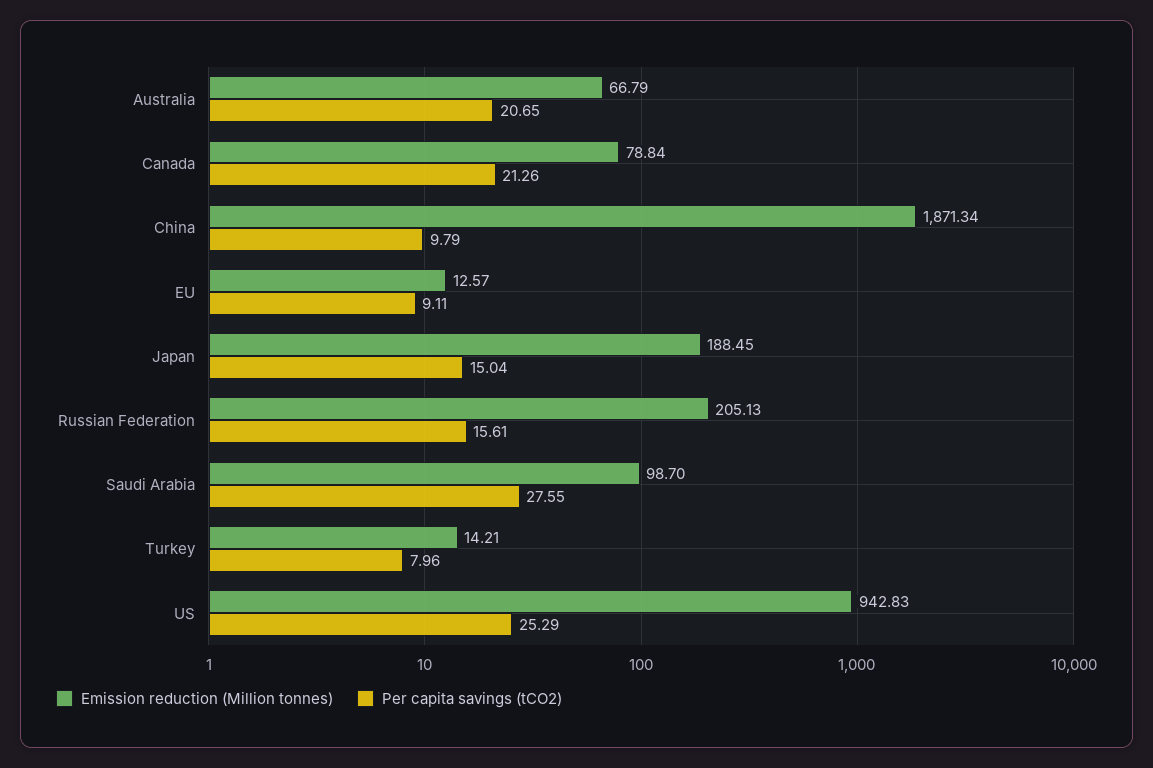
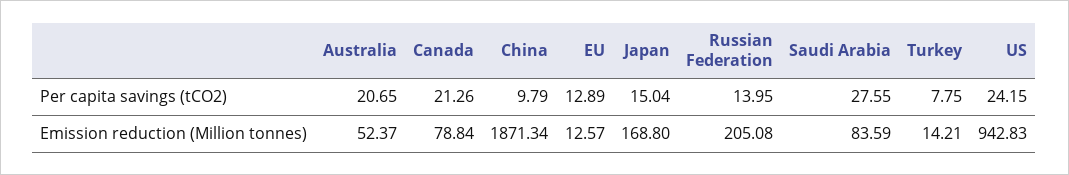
  {
    "Emission reduction (Million tonnes)": {
-     "Australia": 66.79,
+     "Australia": 52.37,
      "Canada": 78.84,
      "China": 1871.34,
      "EU": 12.57,
-     "Japan": 188.45,
+     "Japan": 168.8,
-     "Russian Federation": 205.13,
+     "Russian Federation": 205.08,
-     "Saudi Arabia": 98.7,
+     "Saudi Arabia": 83.59,
      "Turkey": 14.21,
      "US": 942.83
    },
    "Per capita savings (tCO2)": {
      "Australia": 20.65,
      "Canada": 21.26,
      "China": 9.79,
-     "EU": 9.11,
+     "EU": 12.89,
      "Japan": 15.04,
-     "Russian Federation": 15.61,
+     "Russian Federation": 13.95,
      "Saudi Arabia": 27.55,
-     "Turkey": 7.96,
+     "Turkey": 7.75,
-     "US": 25.29
+     "US": 24.15
    }
  }

